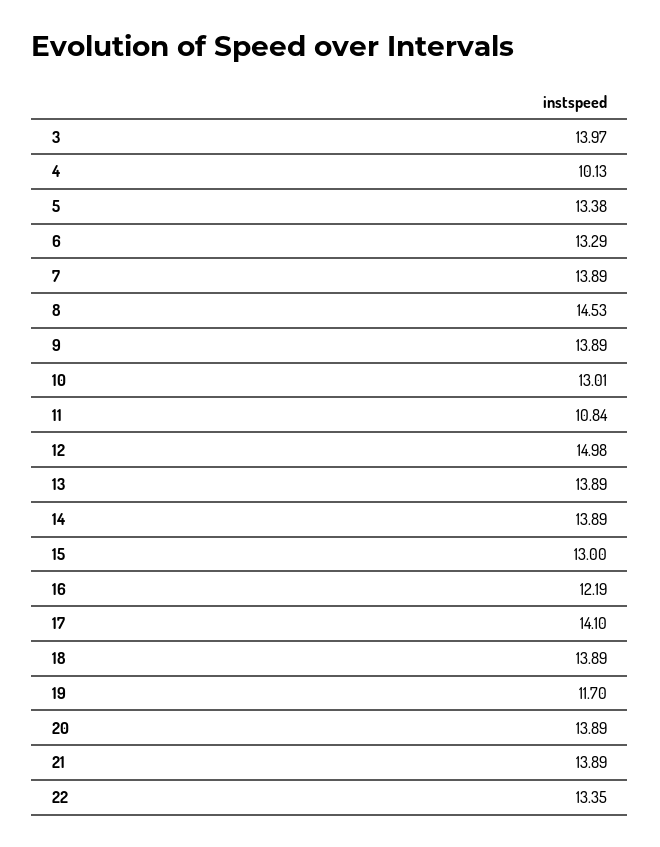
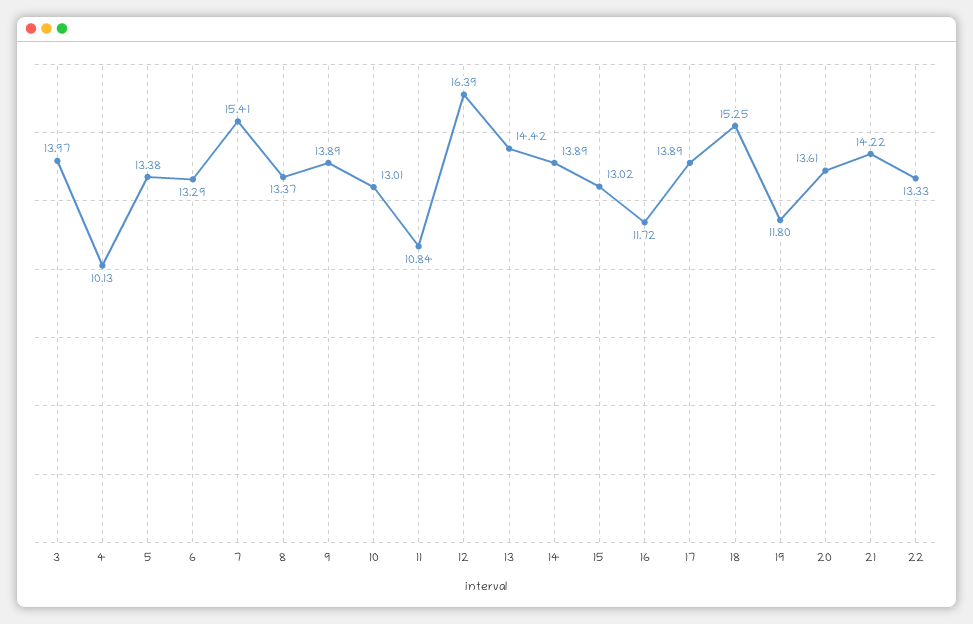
  {
    "3": 13.97,
    "4": 10.13,
    "5": 13.38,
    "6": 13.29,
-   "7": 13.89,
+   "7": 15.41,
-   "8": 14.53,
+   "8": 13.37,
    "9": 13.89,
    "10": 13.01,
    "11": 10.84,
-   "12": 14.98,
+   "12": 16.39,
-   "13": 13.89,
+   "13": 14.42,
    "14": 13.89,
-   "15": 13,
+   "15": 13.02,
-   "16": 12.19,
+   "16": 11.72,
-   "17": 14.1,
+   "17": 13.89,
-   "18": 13.89,
+   "18": 15.25,
-   "19": 11.7,
+   "19": 11.8,
-   "20": 13.89,
+   "20": 13.61,
-   "21": 13.89,
+   "21": 14.22,
-   "22": 13.35
+   "22": 13.33
  }

